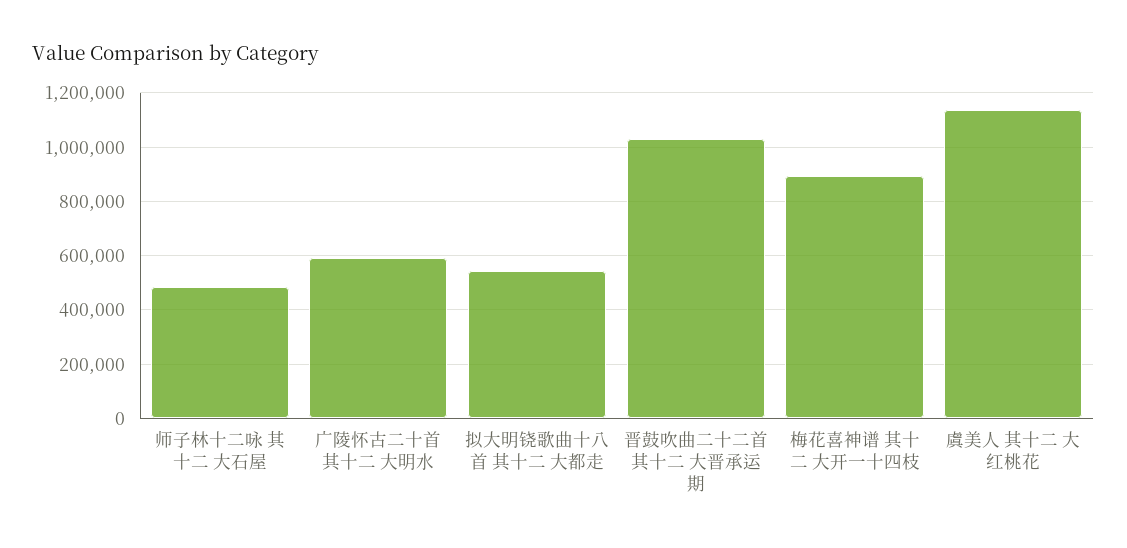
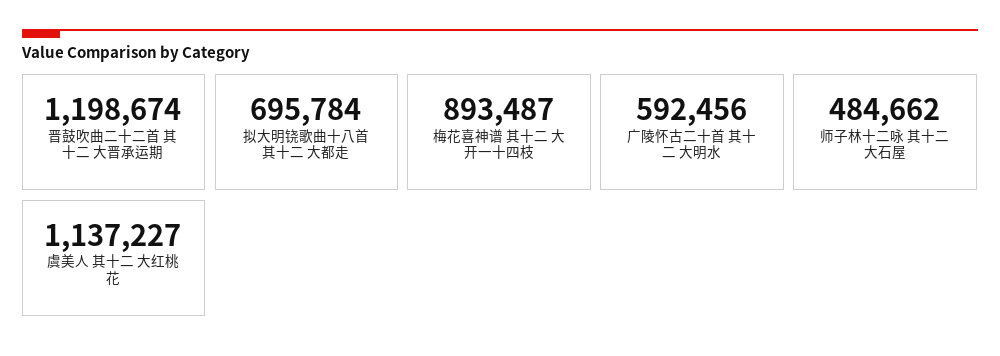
  {
    "师子林十二咏 其十二 大石屋": 484662,
    "广陵怀古二十首 其十二 大明水": 592456,
-   "拟大明铙歌曲十八首 其十二 大都走": 550000,
+   "拟大明铙歌曲十八首 其十二 大都走": 695784,
-   "晋鼓吹曲二十二首 其十二 大晋承运期": 1025000,
+   "晋鼓吹曲二十二首 其十二 大晋承运期": 1198674,
    "梅花喜神谱 其十二 大开一十四枝": 893487,
    "虞美人 其十二 大红桃花": 1137227
  }

